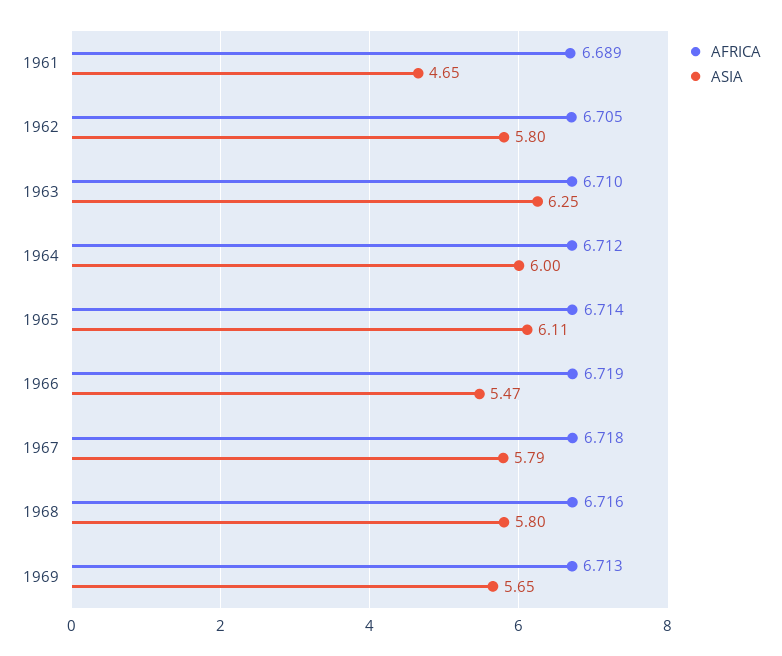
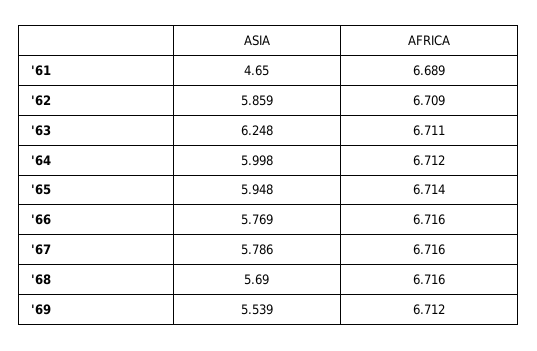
  {
    "AFRICA": {
      "1961": 6.689,
-     "1962": 6.705,
+     "1962": 6.709,
-     "1963": 6.71,
+     "1963": 6.711,
      "1964": 6.712,
      "1965": 6.714,
-     "1966": 6.719,
+     "1966": 6.716,
-     "1967": 6.718,
+     "1967": 6.716,
      "1968": 6.716,
-     "1969": 6.713
+     "1969": 6.712
    },
    "ASIA": {
      "1961": 4.65,
-     "1962": 5.8,
+     "1962": 5.859,
      "1963": 6.248,
      "1964": 5.998,
-     "1965": 6.11,
+     "1965": 5.948,
-     "1966": 5.47,
+     "1966": 5.769,
      "1967": 5.786,
-     "1968": 5.8,
+     "1968": 5.69,
-     "1969": 5.65
+     "1969": 5.539
    }
  }

